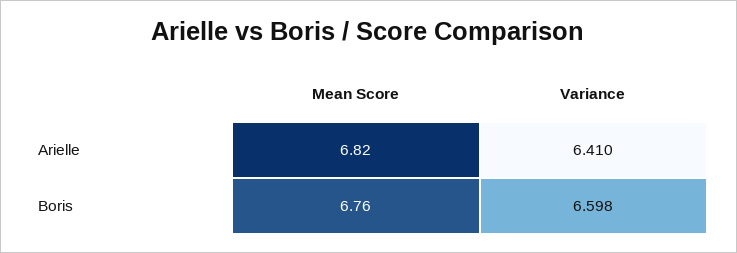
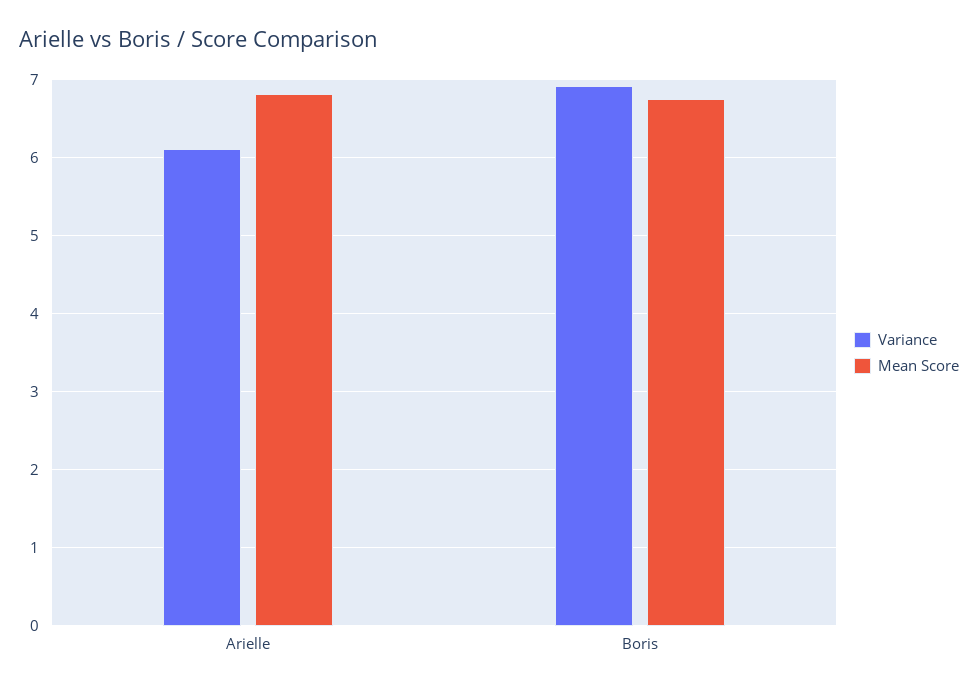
  {
    "Mean Score": {
      "Arielle": 6.82,
      "Boris": 6.76
    },
    "Variance": {
-     "Arielle": 6.41,
+     "Arielle": 6.1,
-     "Boris": 6.598
+     "Boris": 6.9
    }
  }

